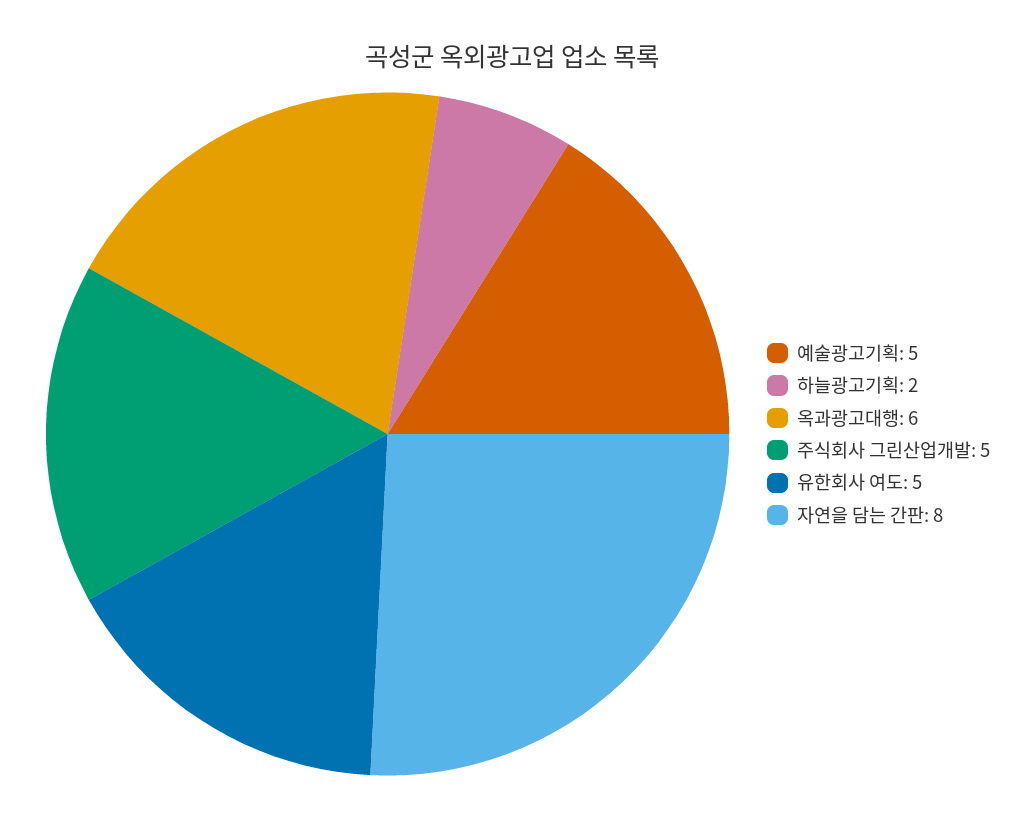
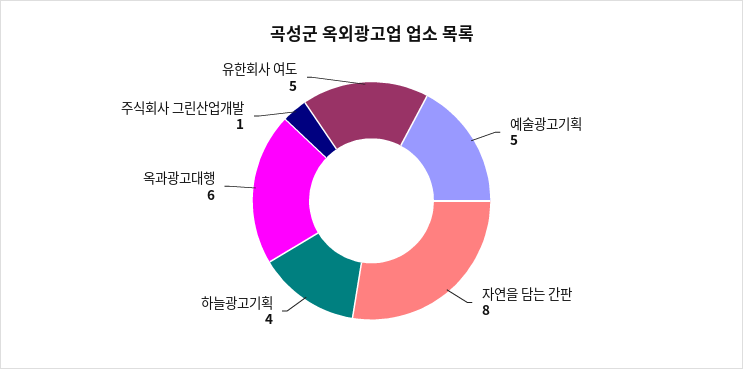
  {
    "예술광고기획": 5,
-   "하늘광고기획": 2,
+   "하늘광고기획": 4,
    "옥과광고대행": 6,
-   "주식회사 그린산업개발": 5,
+   "주식회사 그린산업개발": 1,
    "유한회사 여도": 5,
    "자연을 담는 간판": 8
  }

